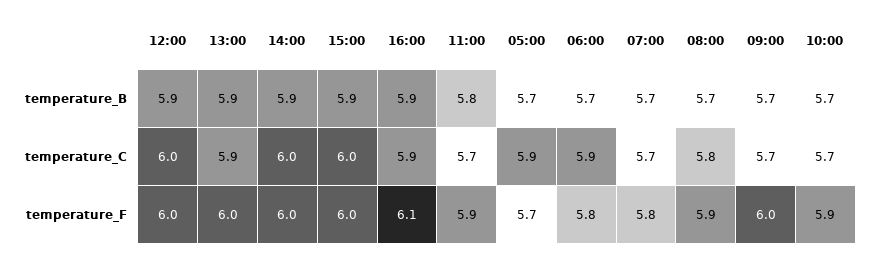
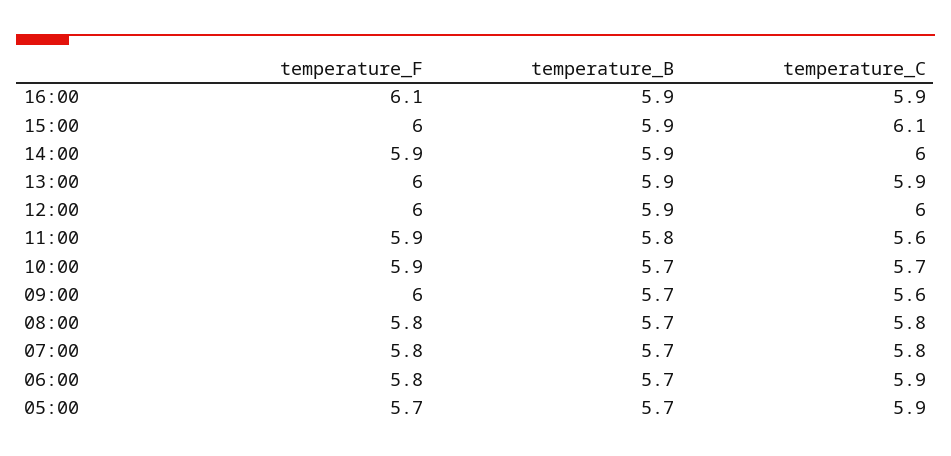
  {
    "12:00": {
      "temperature_B": 5.9,
      "temperature_C": 6,
      "temperature_F": 6
    },
    "13:00": {
      "temperature_B": 5.9,
      "temperature_C": 5.9,
      "temperature_F": 6
    },
    "14:00": {
      "temperature_B": 5.9,
      "temperature_C": 6,
-     "temperature_F": 6
+     "temperature_F": 5.9
    },
    "15:00": {
      "temperature_B": 5.9,
-     "temperature_C": 6,
+     "temperature_C": 6.1,
      "temperature_F": 6
    },
    "16:00": {
      "temperature_B": 5.9,
      "temperature_C": 5.9,
      "temperature_F": 6.1
    },
    "11:00": {
      "temperature_B": 5.8,
-     "temperature_C": 5.7,
+     "temperature_C": 5.6,
      "temperature_F": 5.9
    },
    "05:00": {
      "temperature_B": 5.7,
      "temperature_C": 5.9,
      "temperature_F": 5.7
    },
    "06:00": {
      "temperature_B": 5.7,
      "temperature_C": 5.9,
      "temperature_F": 5.8
    },
    "07:00": {
      "temperature_B": 5.7,
-     "temperature_C": 5.7,
+     "temperature_C": 5.8,
      "temperature_F": 5.8
    },
    "08:00": {
      "temperature_B": 5.7,
      "temperature_C": 5.8,
-     "temperature_F": 5.9
+     "temperature_F": 5.8
    },
    "09:00": {
      "temperature_B": 5.7,
-     "temperature_C": 5.7,
+     "temperature_C": 5.6,
      "temperature_F": 6
    },
    "10:00": {
      "temperature_B": 5.7,
      "temperature_C": 5.7,
      "temperature_F": 5.9
    }
  }

